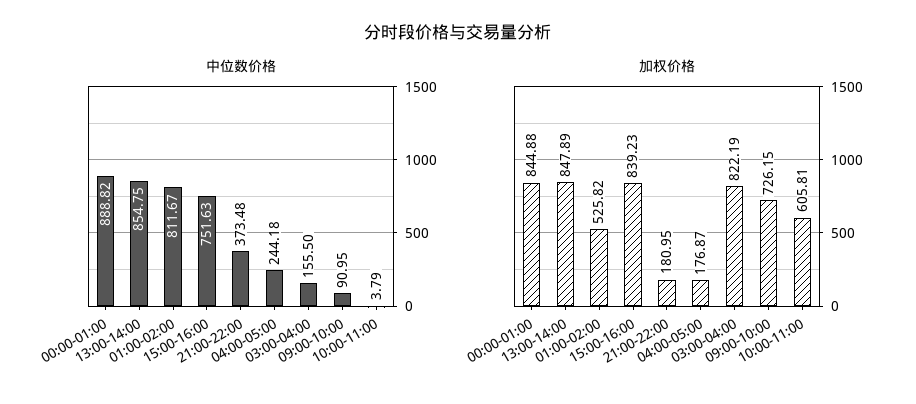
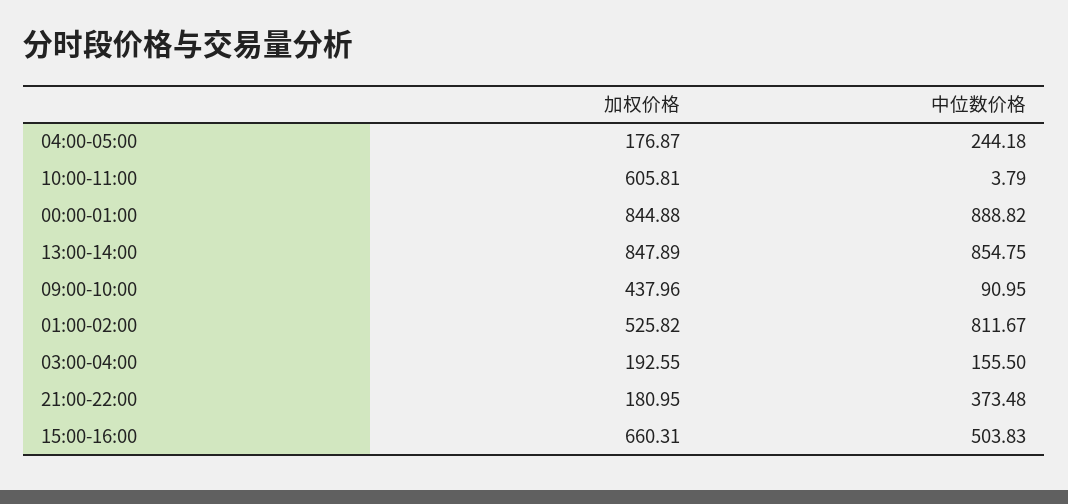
  {
    "中位数价格": {
      "00:00-01:00": 888.82,
      "13:00-14:00": 854.75,
      "01:00-02:00": 811.67,
-     "15:00-16:00": 751.63,
+     "15:00-16:00": 503.83,
      "21:00-22:00": 373.48,
      "04:00-05:00": 244.18,
      "03:00-04:00": 155.5,
      "09:00-10:00": 90.95,
      "10:00-11:00": 3.79
    },
    "加权价格": {
      "00:00-01:00": 844.88,
      "13:00-14:00": 847.89,
      "01:00-02:00": 525.82,
-     "15:00-16:00": 839.23,
+     "15:00-16:00": 660.31,
      "21:00-22:00": 180.95,
      "04:00-05:00": 176.87,
-     "03:00-04:00": 822.19,
+     "03:00-04:00": 192.55,
-     "09:00-10:00": 726.15,
+     "09:00-10:00": 437.96,
      "10:00-11:00": 605.81
    }
  }

